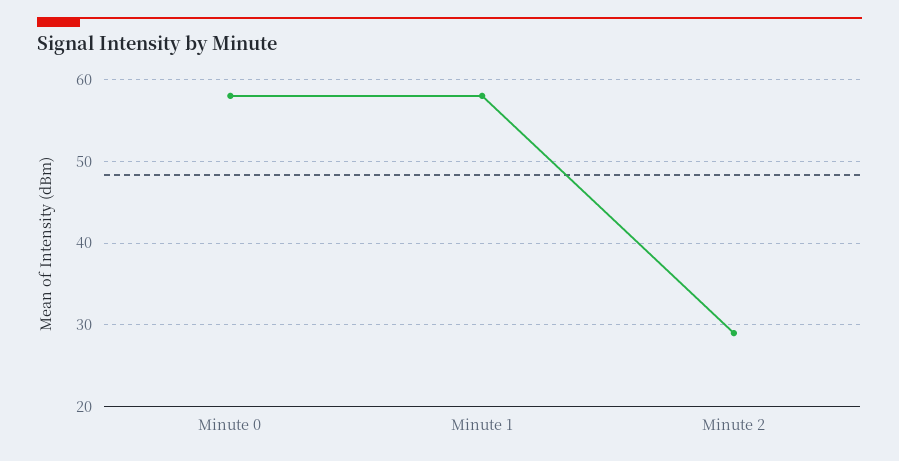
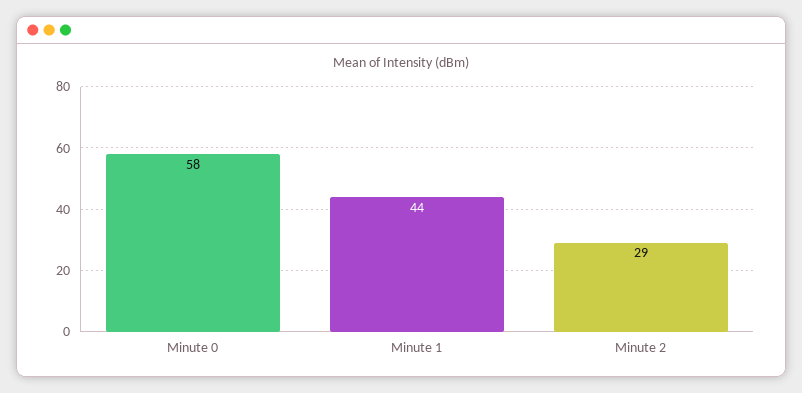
  {
    "Minute 0": 58,
-   "Minute 1": 58,
+   "Minute 1": 44,
    "Minute 2": 29
  }

